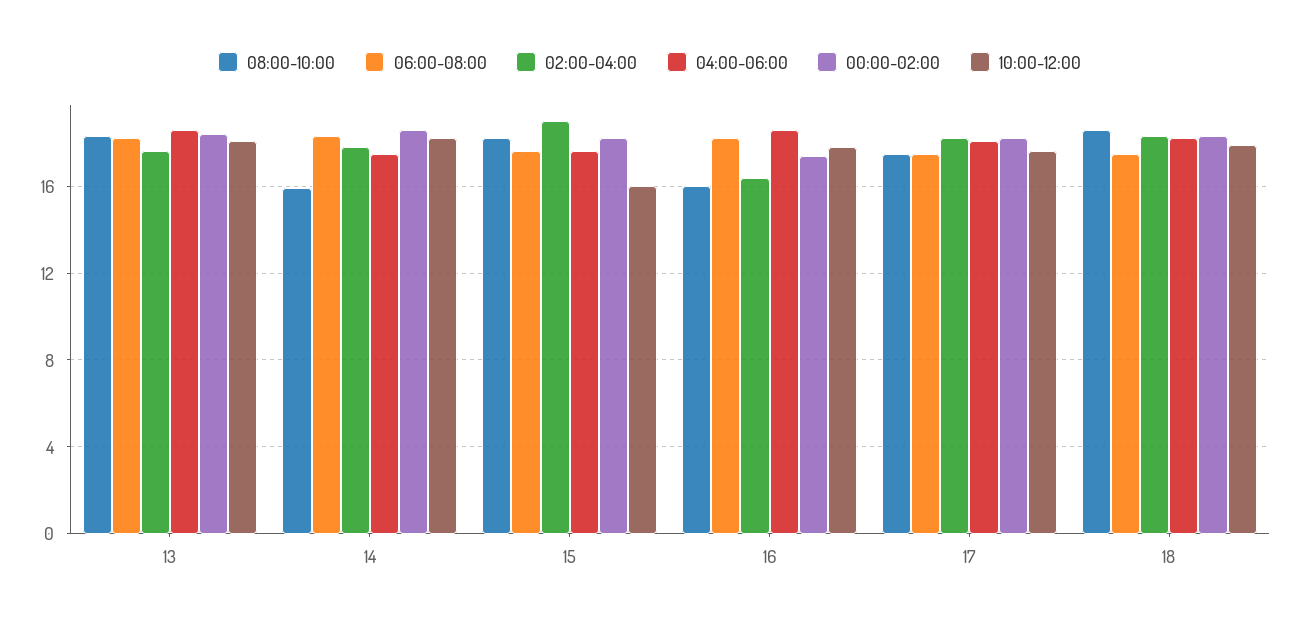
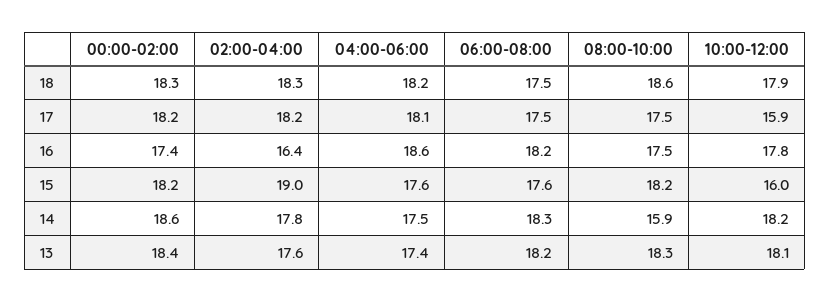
  {
    "08:00-10:00": {
      "13": 18.3,
      "14": 15.9,
      "15": 18.2,
-     "16": 16,
+     "16": 17.5,
      "17": 17.5,
      "18": 18.6
    },
    "06:00-08:00": {
      "13": 18.2,
      "14": 18.3,
      "15": 17.6,
      "16": 18.2,
      "17": 17.5,
      "18": 17.5
    },
    "02:00-04:00": {
      "13": 17.6,
      "14": 17.8,
      "15": 19,
      "16": 16.4,
      "17": 18.2,
      "18": 18.3
    },
    "04:00-06:00": {
-     "13": 18.5,
+     "13": 17.4,
      "14": 17.5,
      "15": 17.6,
      "16": 18.6,
      "17": 18.1,
      "18": 18.2
    },
    "00:00-02:00": {
      "13": 18.4,
      "14": 18.6,
      "15": 18.2,
      "16": 17.4,
      "17": 18.2,
      "18": 18.3
    },
    "10:00-12:00": {
      "13": 18.1,
      "14": 18.2,
      "15": 16,
      "16": 17.8,
-     "17": 17.5,
+     "17": 15.9,
      "18": 17.9
    }
  }

